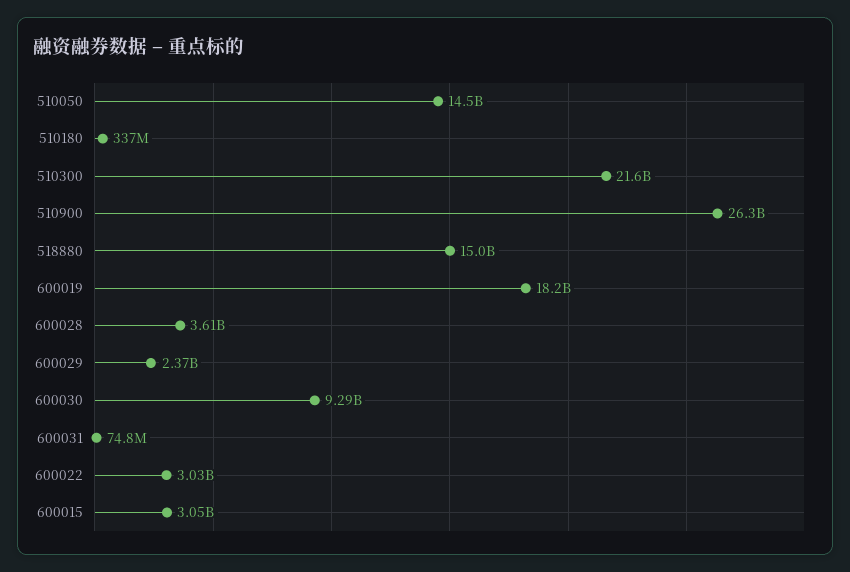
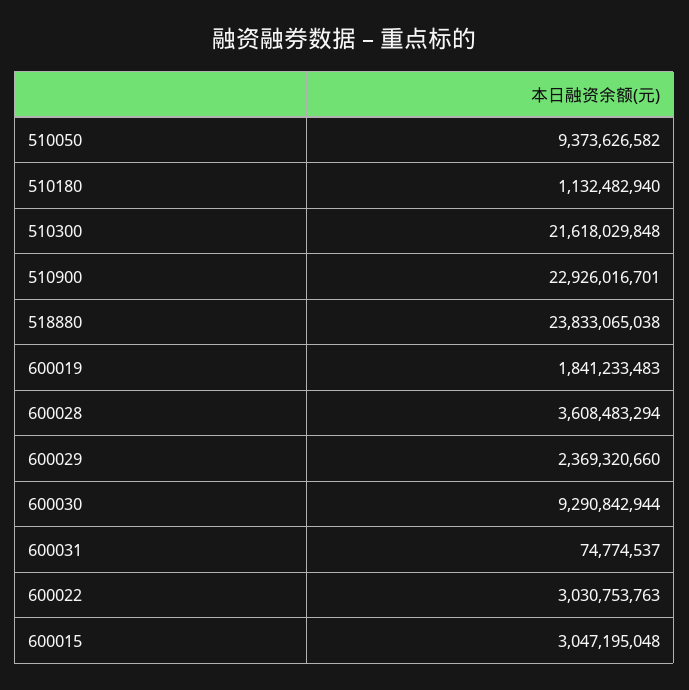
  {
-   "510050": 14500000000,
+   "510050": 9373626582,
-   "510180": 337000000,
+   "510180": 1132482940,
    "510300": 21618029848,
-   "510900": 26300000000,
+   "510900": 22926016701,
-   "518880": 15000000000,
+   "518880": 23833065038,
-   "600019": 18200000000,
+   "600019": 1841233483,
    "600028": 3608483294,
    "600029": 2369320660,
    "600030": 9290842944,
    "600031": 74774537,
    "600022": 3030753763,
    "600015": 3047195048
  }

